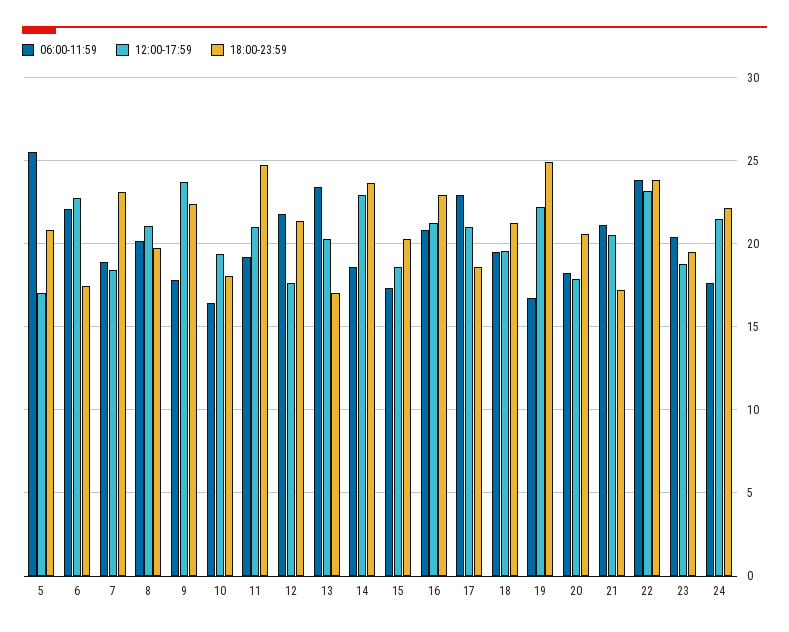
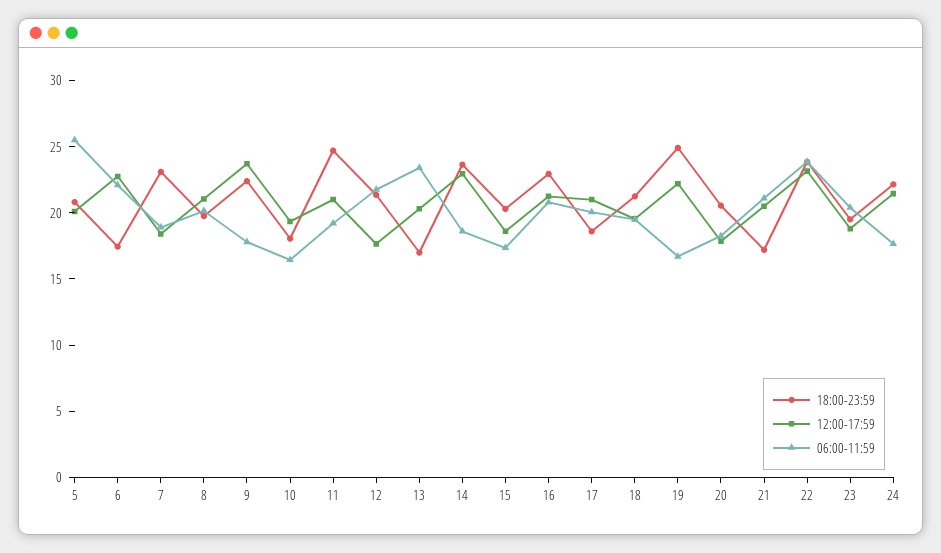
  {
    "06:00-11:59": {
      "5": 25.5,
      "6": 22,
      "7": 19,
      "8": 20,
      "9": 18,
      "10": 16.5,
      "11": 19,
      "12": 22,
      "13": 23.5,
      "14": 18.5,
      "15": 17.5,
      "16": 21,
-     "17": 23,
+     "17": 20,
      "18": 19.5,
      "19": 16.5,
      "20": 18.5,
      "21": 21,
      "22": 24,
      "23": 20.5,
      "24": 17.5
    },
    "12:00-17:59": {
-     "5": 17,
+     "5": 20,
      "6": 23,
      "7": 18.5,
      "8": 21,
      "9": 23.5,
      "10": 19.5,
      "11": 21,
      "12": 17.5,
      "13": 20.5,
      "14": 23,
      "15": 18.5,
      "16": 21.5,
      "17": 21,
      "18": 19.5,
      "19": 22,
      "20": 18,
      "21": 20.5,
      "22": 23,
      "23": 19,
      "24": 21.5
    },
    "18:00-23:59": {
      "5": 21,
      "6": 17.5,
      "7": 23,
      "8": 20,
      "9": 22.5,
      "10": 18,
      "11": 24.5,
      "12": 21.5,
      "13": 17,
      "14": 23.5,
      "15": 20.5,
      "16": 23,
      "17": 18.5,
      "18": 21.5,
      "19": 25,
      "20": 20.5,
      "21": 17,
      "22": 24,
      "23": 19.5,
      "24": 22
    }
  }

